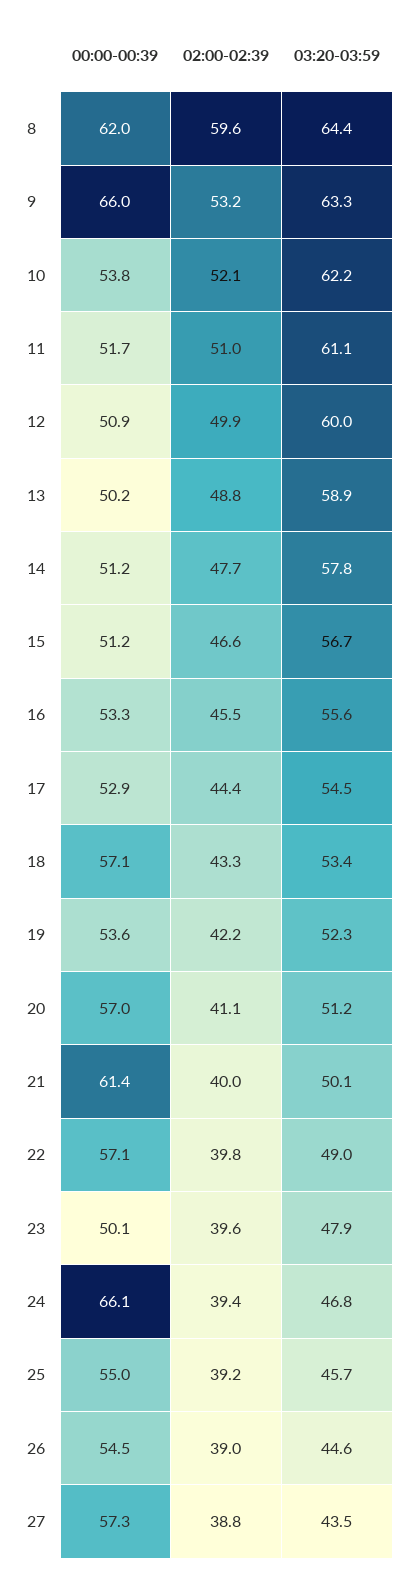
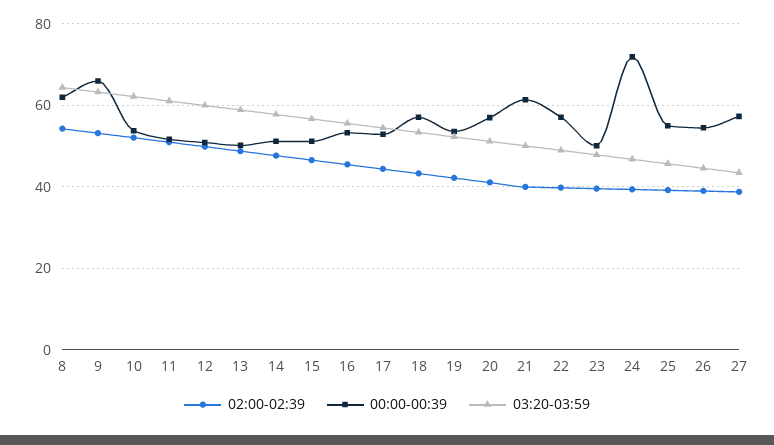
  {
    "00:00-00:39": {
      "8": 62,
      "9": 66,
      "10": 53.8,
      "11": 51.7,
      "12": 50.9,
      "13": 50.2,
      "14": 51.2,
      "15": 51.2,
      "16": 53.3,
      "17": 52.9,
      "18": 57.1,
      "19": 53.6,
      "20": 57,
      "21": 61.4,
      "22": 57.1,
      "23": 50.1,
-     "24": 66.1,
+     "24": 72,
      "25": 55,
      "26": 54.5,
      "27": 57.3
    },
    "02:00-02:39": {
-     "8": 59.6,
+     "8": 54,
      "9": 53.2,
      "10": 52.1,
      "11": 51,
      "12": 49.9,
      "13": 48.8,
      "14": 47.7,
      "15": 46.6,
      "16": 45.5,
      "17": 44.4,
      "18": 43.3,
      "19": 42.2,
      "20": 41.1,
      "21": 40,
      "22": 39.8,
      "23": 39.6,
      "24": 39.4,
      "25": 39.2,
      "26": 39,
      "27": 38.8
    },
    "03:20-03:59": {
      "8": 64.4,
      "9": 63.3,
      "10": 62.2,
      "11": 61.1,
      "12": 60,
      "13": 58.9,
      "14": 57.8,
      "15": 56.7,
      "16": 55.6,
      "17": 54.5,
      "18": 53.4,
      "19": 52.3,
      "20": 51.2,
      "21": 50.1,
      "22": 49,
      "23": 47.9,
      "24": 46.8,
      "25": 45.7,
      "26": 44.6,
      "27": 43.5
    }
  }

